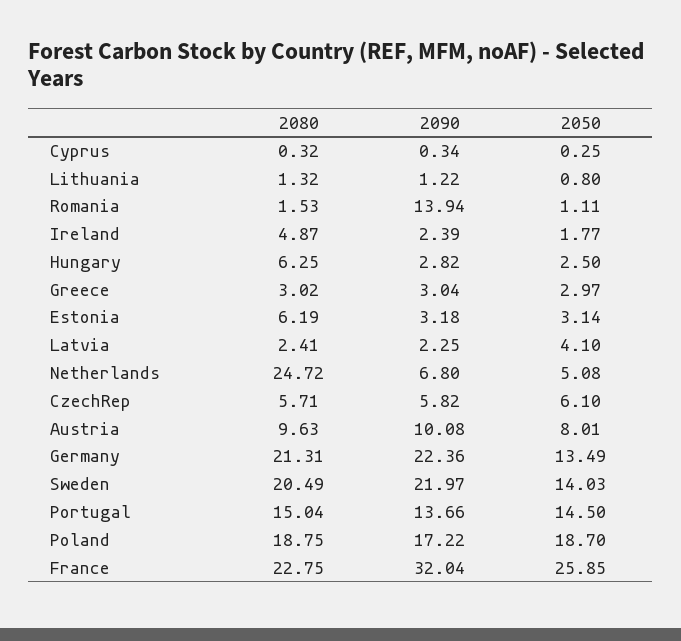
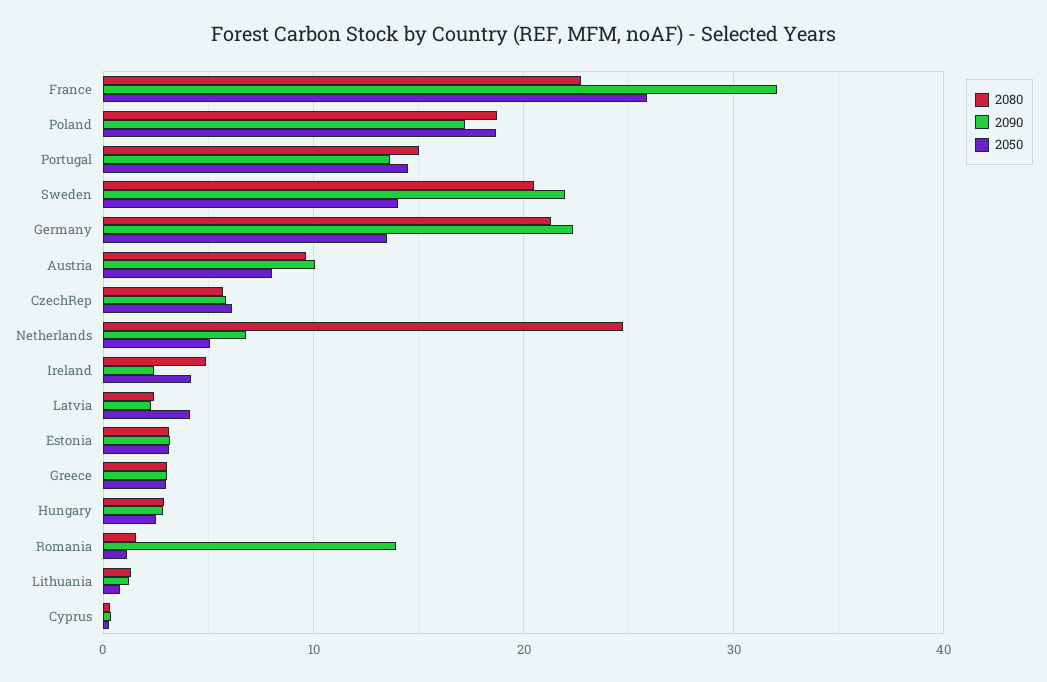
  {
    "2080": {
      "Cyprus": 0.32,
      "Lithuania": 1.32,
      "Romania": 1.53,
      "Ireland": 4.87,
-     "Hungary": 6.25,
+     "Hungary": 3,
      "Greece": 3.02,
-     "Estonia": 6.19,
+     "Estonia": 3,
      "Latvia": 2.41,
      "Netherlands": 24.72,
      "CzechRep": 5.71,
      "Austria": 9.63,
      "Germany": 21.31,
      "Sweden": 20.49,
      "Portugal": 15.04,
      "Poland": 18.75,
      "France": 22.75
    },
    "2090": {
      "Cyprus": 0.34,
      "Lithuania": 1.22,
      "Romania": 13.94,
      "Ireland": 2.39,
      "Hungary": 2.82,
      "Greece": 3.04,
      "Estonia": 3.18,
      "Latvia": 2.25,
      "Netherlands": 6.8,
      "CzechRep": 5.82,
      "Austria": 10.08,
      "Germany": 22.36,
      "Sweden": 21.97,
      "Portugal": 13.66,
      "Poland": 17.22,
      "France": 32.04
    },
    "2050": {
      "Cyprus": 0.25,
      "Lithuania": 0.8,
      "Romania": 1.11,
-     "Ireland": 1.77,
+     "Ireland": 4,
      "Hungary": 2.5,
      "Greece": 2.97,
      "Estonia": 3.14,
      "Latvia": 4.1,
      "Netherlands": 5.08,
      "CzechRep": 6.1,
      "Austria": 8.01,
      "Germany": 13.49,
      "Sweden": 14.03,
      "Portugal": 14.5,
      "Poland": 18.7,
      "France": 25.85
    }
  }

